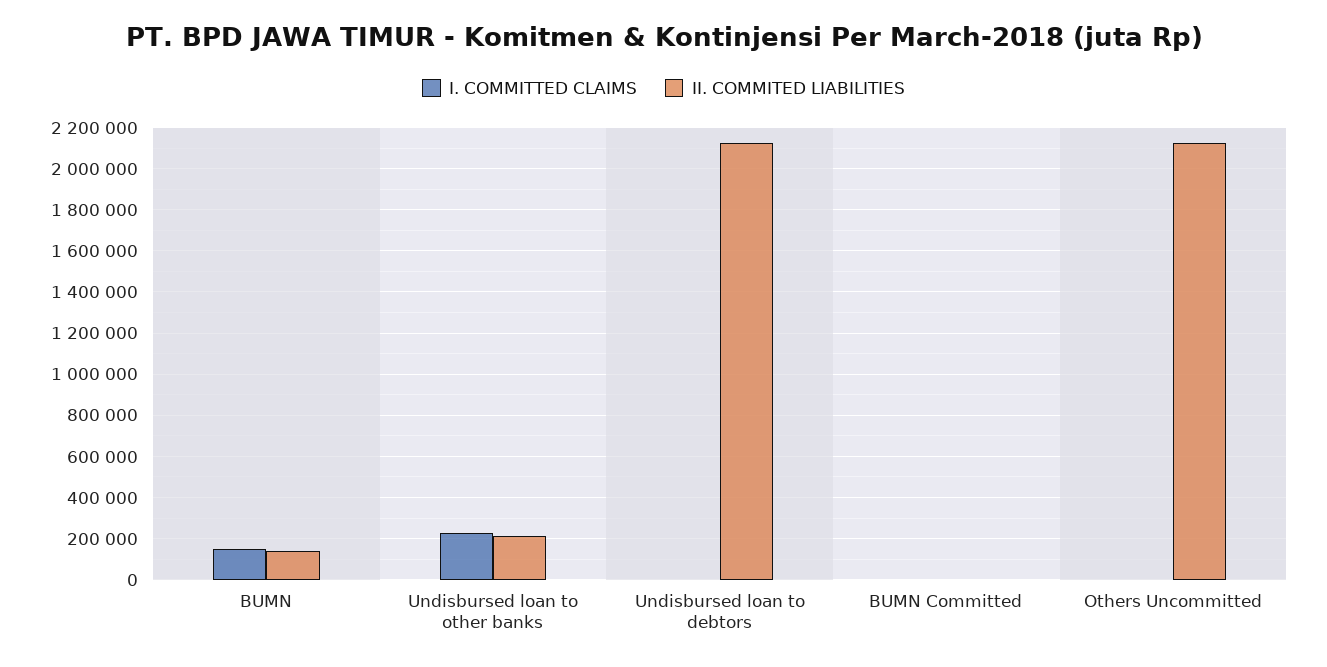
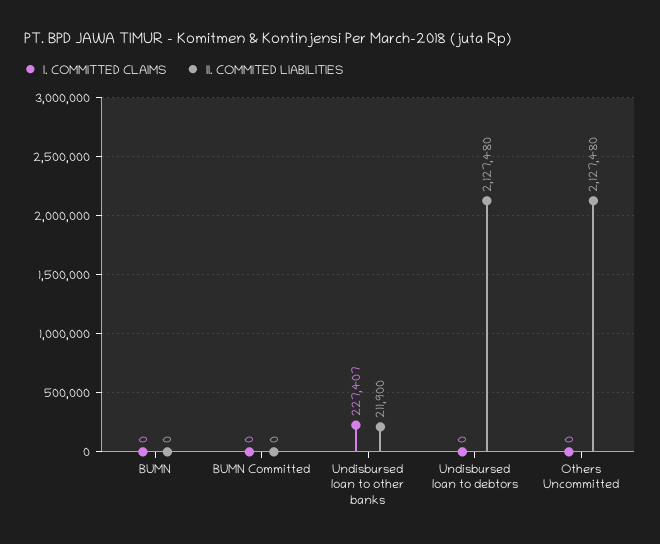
  {
    "I. COMMITTED CLAIMS": {
-     "BUMN": 150000,
+     "BUMN": 0,
      "Undisbursed loan to other banks": 227407,
      "Undisbursed loan to debtors": 0,
      "BUMN Committed": 0,
      "Others Uncommitted": 0
    },
    "II. COMMITED LIABILITIES": {
-     "BUMN": 150000,
+     "BUMN": 0,
      "Undisbursed loan to other banks": 211900,
      "Undisbursed loan to debtors": 2127480,
      "BUMN Committed": 0,
      "Others Uncommitted": 2127480
    }
  }

